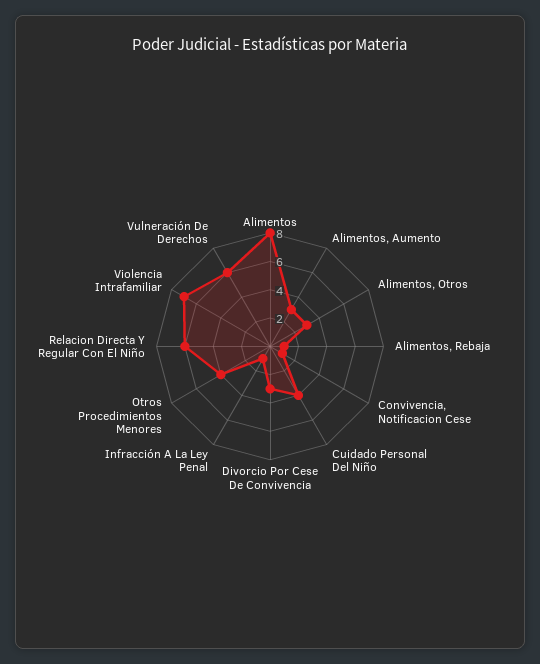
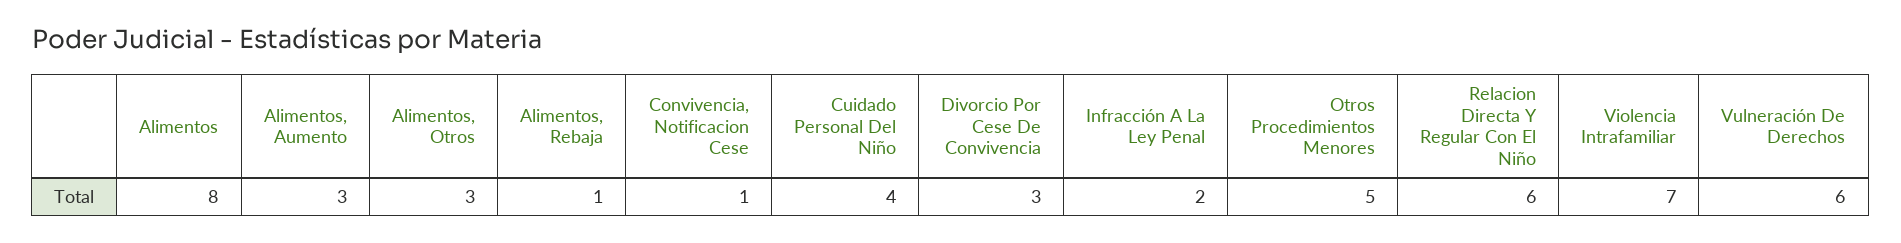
  {
    "Alimentos": 8,
    "Alimentos, Aumento": 3,
    "Alimentos, Otros": 3,
    "Alimentos, Rebaja": 1,
    "Convivencia, Notificacion Cese": 1,
    "Cuidado Personal Del Niño": 4,
    "Divorcio Por Cese De Convivencia": 3,
-   "Infracción A La Ley Penal": 1,
+   "Infracción A La Ley Penal": 2,
-   "Otros Procedimientos Menores": 4,
+   "Otros Procedimientos Menores": 5,
    "Relacion Directa Y Regular Con El Niño": 6,
    "Violencia Intrafamiliar": 7,
    "Vulneración De Derechos": 6
  }

